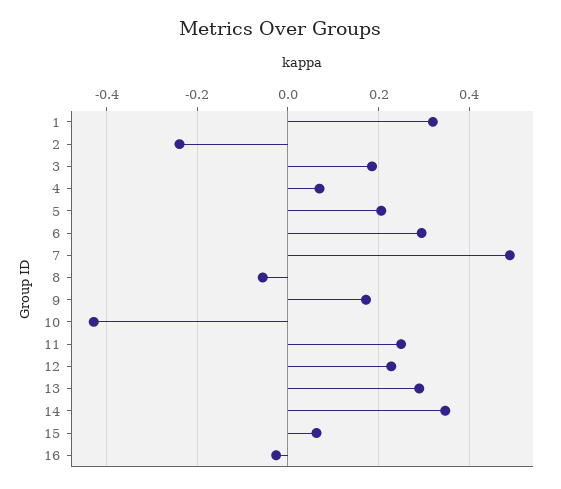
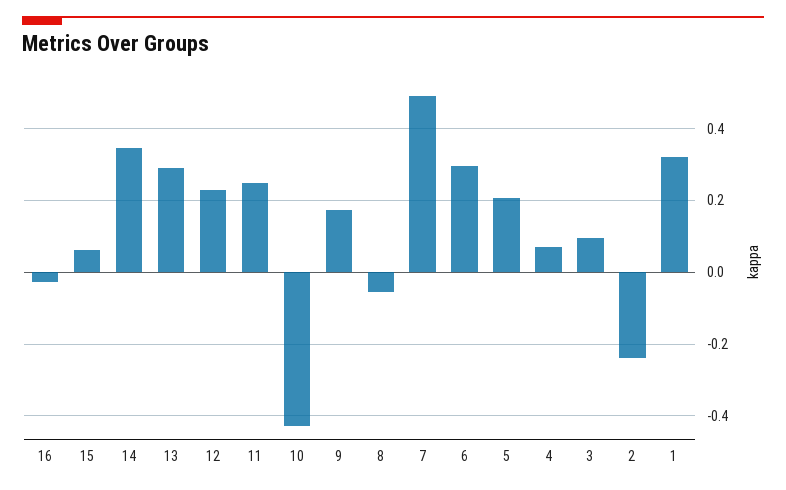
  {
    "1": 0.32,
    "2": -0.24,
-   "3": 0.18,
+   "3": 0.1,
    "4": 0.06,
    "5": 0.2,
    "6": 0.3,
    "7": 0.5,
    "8": -0.06,
    "9": 0.18,
    "10": -0.42,
    "11": 0.26,
    "12": 0.22,
    "13": 0.28,
    "14": 0.34,
    "15": 0.06,
    "16": -0.02
  }

